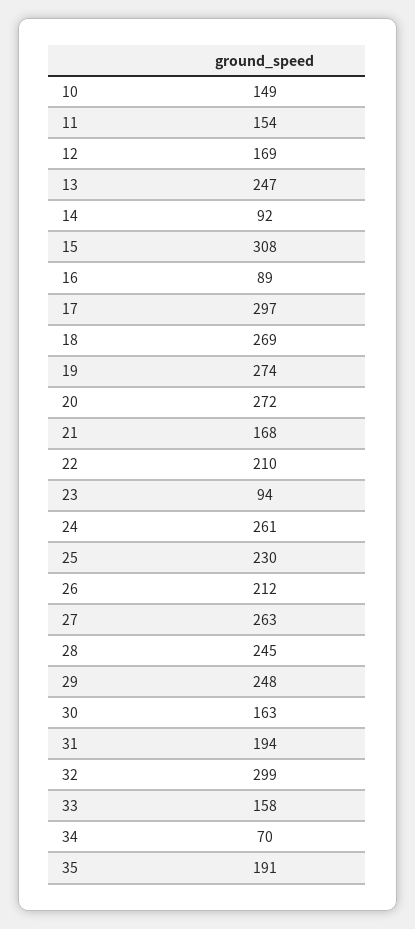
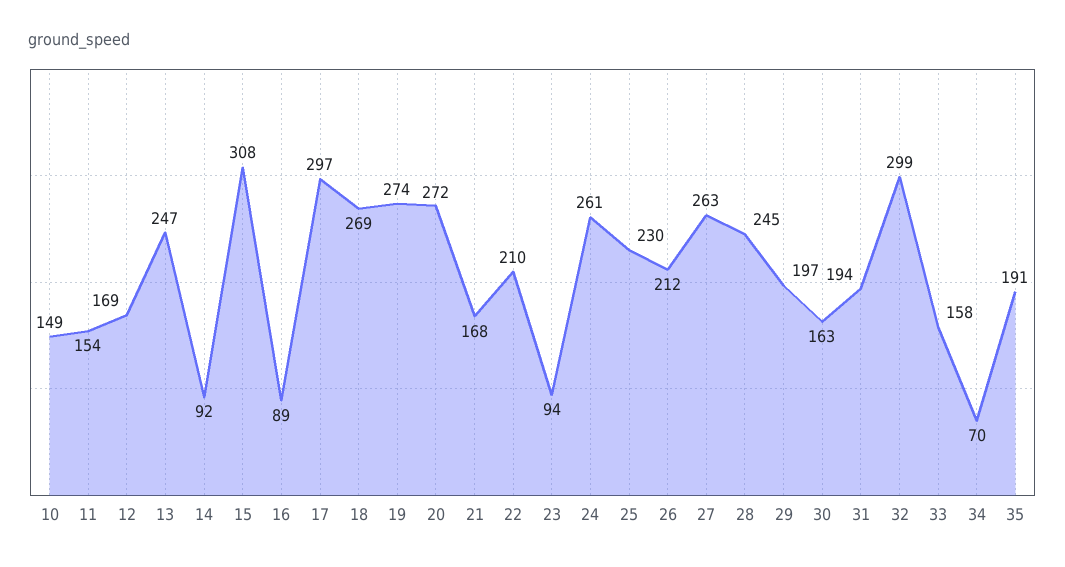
  {
    "10": 149,
    "11": 154,
    "12": 169,
    "13": 247,
    "14": 92,
    "15": 308,
    "16": 89,
    "17": 297,
    "18": 269,
    "19": 274,
    "20": 272,
    "21": 168,
    "22": 210,
    "23": 94,
    "24": 261,
    "25": 230,
    "26": 212,
    "27": 263,
    "28": 245,
-   "29": 248,
+   "29": 197,
    "30": 163,
    "31": 194,
    "32": 299,
    "33": 158,
    "34": 70,
    "35": 191
  }

